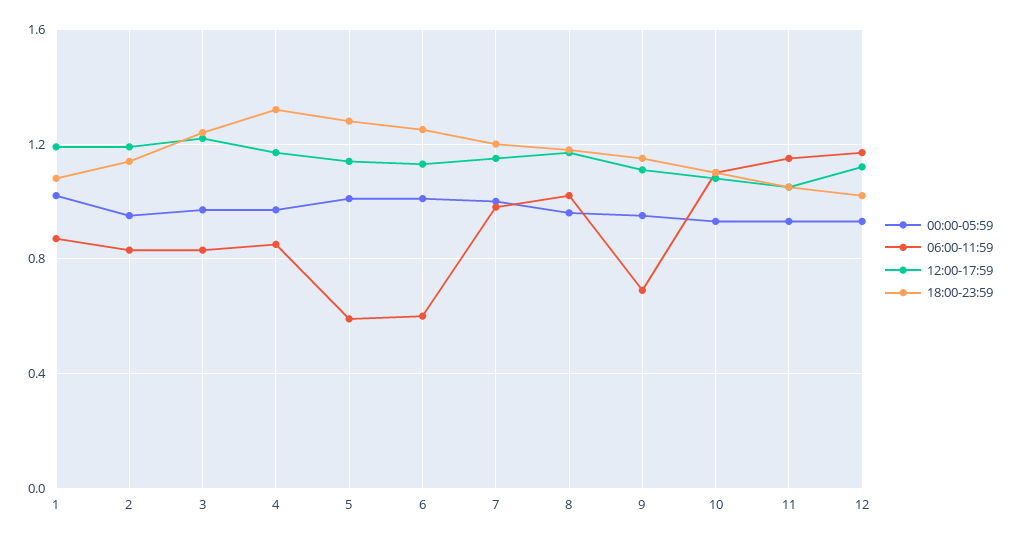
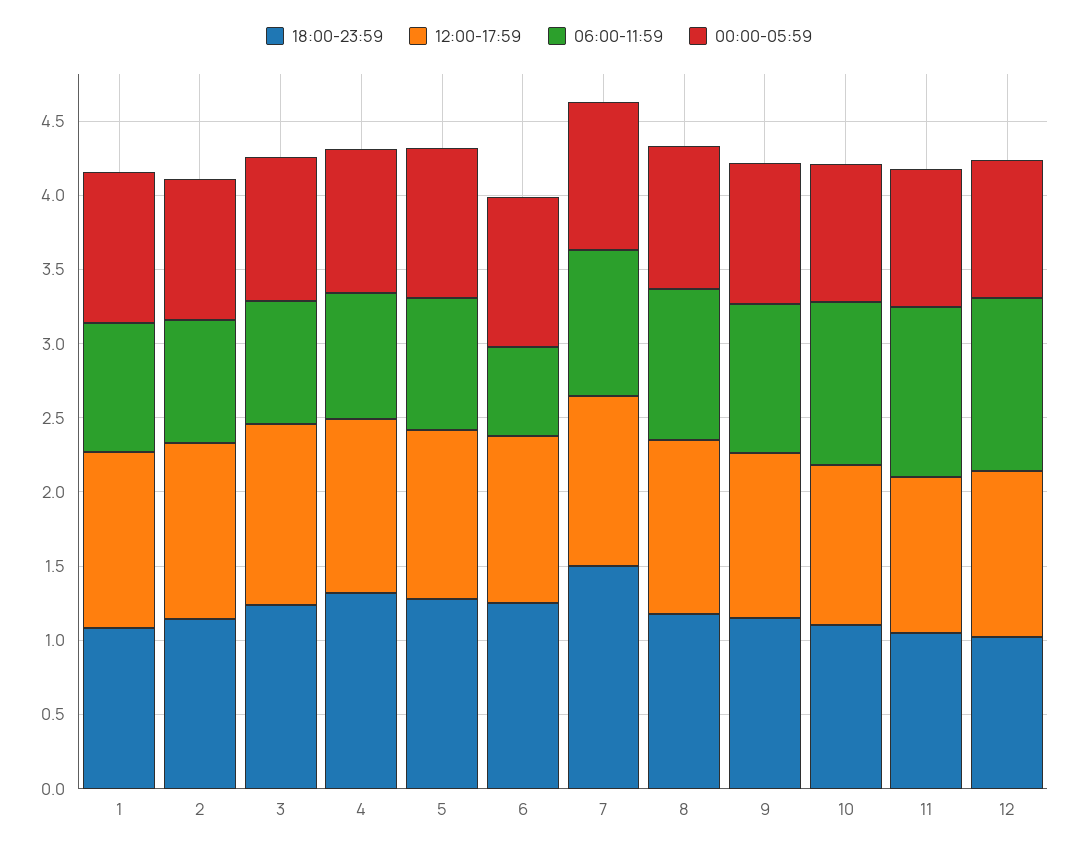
  {
    "00:00-05:59": {
      "1": 1,
      "2": 0.95,
      "3": 0.95,
      "4": 0.95,
      "5": 1,
      "6": 1,
      "7": 1,
      "8": 0.95,
      "9": 0.95,
      "10": 0.95,
      "11": 0.95,
      "12": 0.95
    },
    "06:00-11:59": {
      "1": 0.85,
      "2": 0.85,
      "3": 0.85,
      "4": 0.85,
-     "5": 0.6,
+     "5": 0.9,
      "6": 0.6,
      "7": 1,
      "8": 1,
-     "9": 0.7,
+     "9": 1,
      "10": 1.1,
      "11": 1.15,
      "12": 1.15
    },
    "12:00-17:59": {
      "1": 1.2,
      "2": 1.2,
      "3": 1.2,
      "4": 1.15,
      "5": 1.15,
      "6": 1.15,
      "7": 1.15,
      "8": 1.15,
      "9": 1.1,
      "10": 1.1,
      "11": 1.05,
      "12": 1.1
    },
    "18:00-23:59": {
      "1": 1.1,
      "2": 1.15,
      "3": 1.25,
      "4": 1.3,
      "5": 1.3,
      "6": 1.25,
-     "7": 1.2,
+     "7": 1.5,
      "8": 1.2,
      "9": 1.15,
      "10": 1.1,
      "11": 1.05,
      "12": 1
    }
  }

